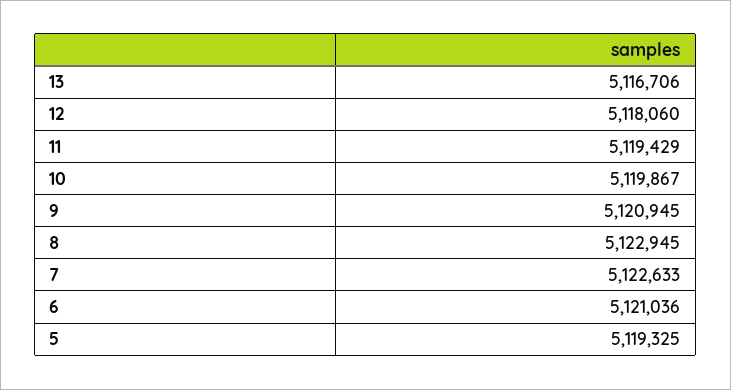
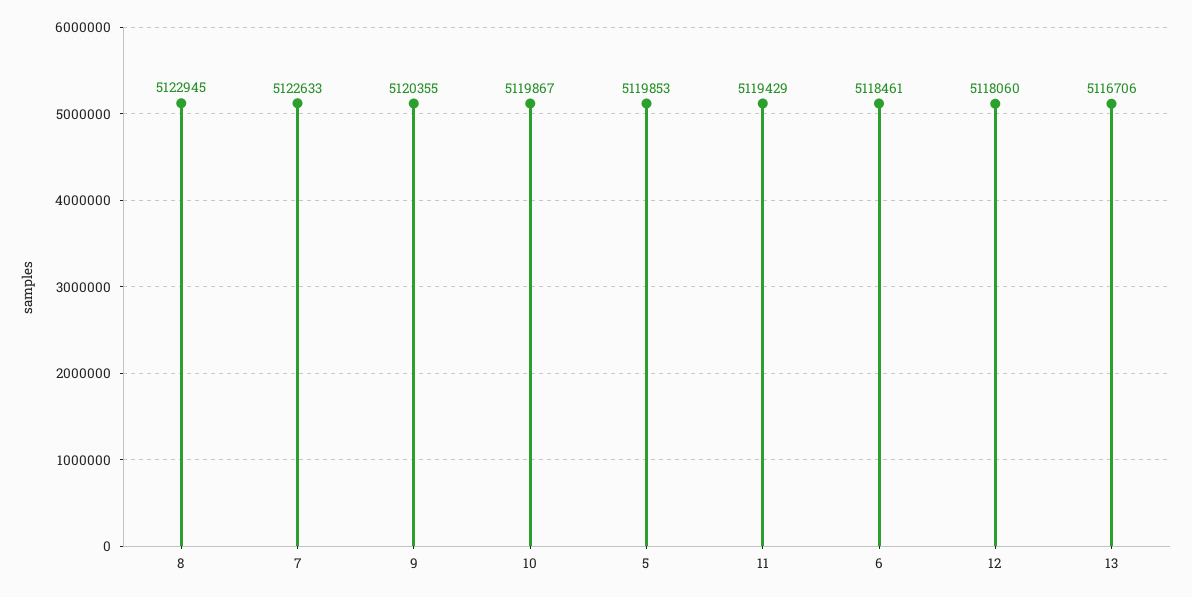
  {
    "13": 5116706,
    "12": 5118060,
    "11": 5119429,
    "10": 5119867,
-   "9": 5120945,
+   "9": 5120355,
    "8": 5122945,
    "7": 5122633,
-   "6": 5121036,
+   "6": 5118461,
-   "5": 5119325
+   "5": 5119853
  }

